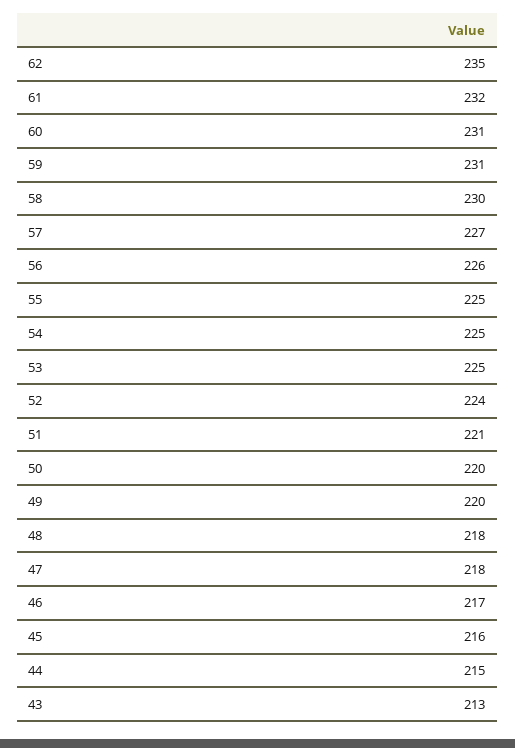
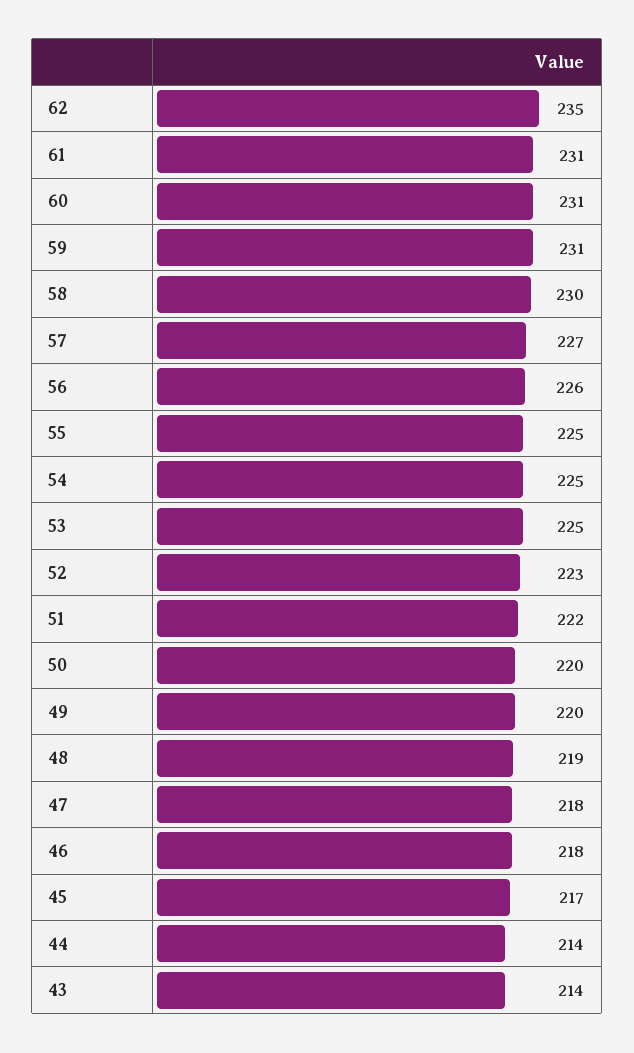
  {
    "62": 235,
-   "61": 232,
+   "61": 231,
    "60": 231,
    "59": 231,
    "58": 230,
    "57": 227,
    "56": 226,
    "55": 225,
    "54": 225,
    "53": 225,
-   "52": 224,
+   "52": 223,
-   "51": 221,
+   "51": 222,
    "50": 220,
    "49": 220,
-   "48": 218,
+   "48": 219,
    "47": 218,
-   "46": 217,
+   "46": 218,
-   "45": 216,
+   "45": 217,
-   "44": 215,
+   "44": 214,
-   "43": 213
+   "43": 214
  }

